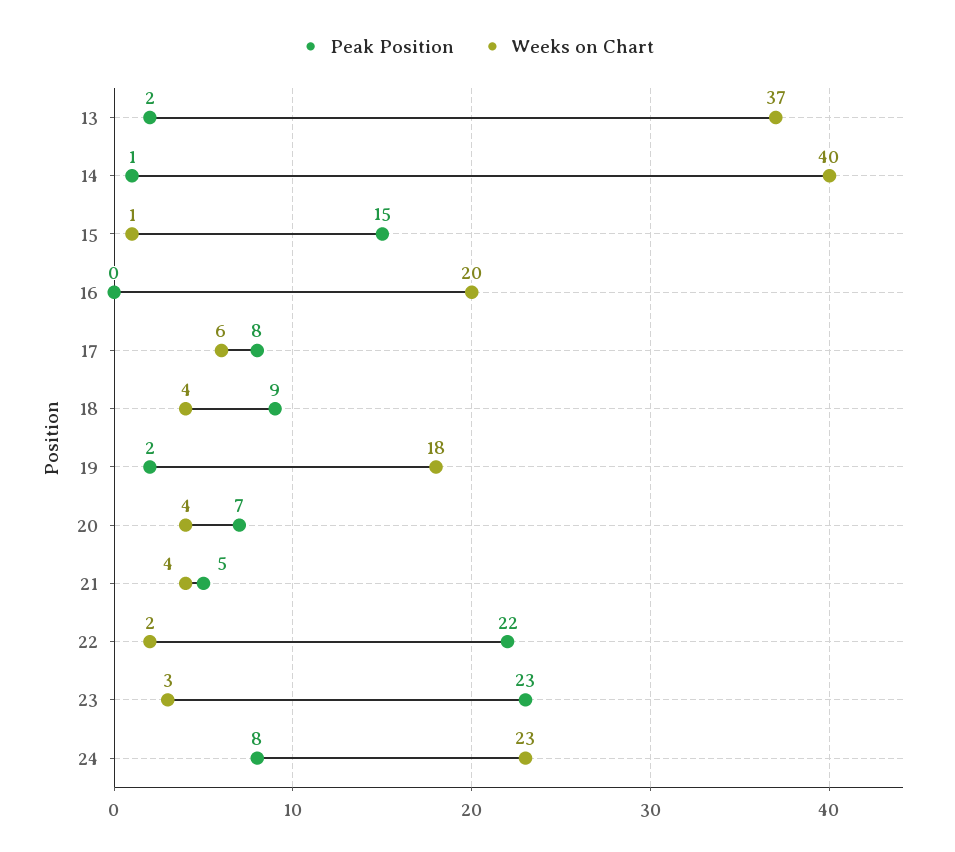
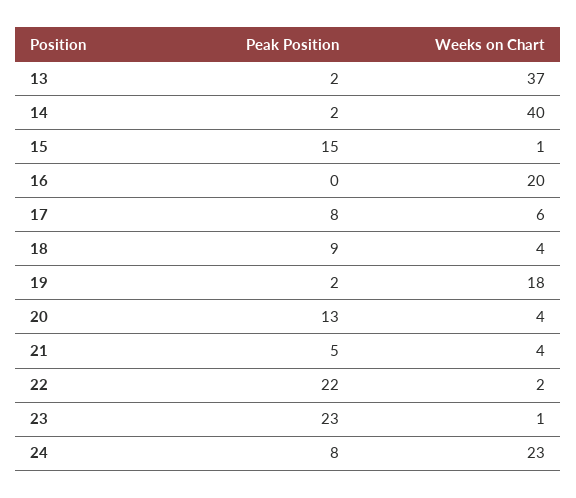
  {
    "Peak Position": {
      "13": 2,
-     "14": 1,
+     "14": 2,
      "15": 15,
      "16": 0,
      "17": 8,
      "18": 9,
      "19": 2,
-     "20": 7,
+     "20": 13,
      "21": 5,
      "22": 22,
      "23": 23,
      "24": 8
    },
    "Weeks on Chart": {
      "13": 37,
      "14": 40,
      "15": 1,
      "16": 20,
      "17": 6,
      "18": 4,
      "19": 18,
      "20": 4,
      "21": 4,
      "22": 2,
-     "23": 3,
+     "23": 1,
      "24": 23
    }
  }

